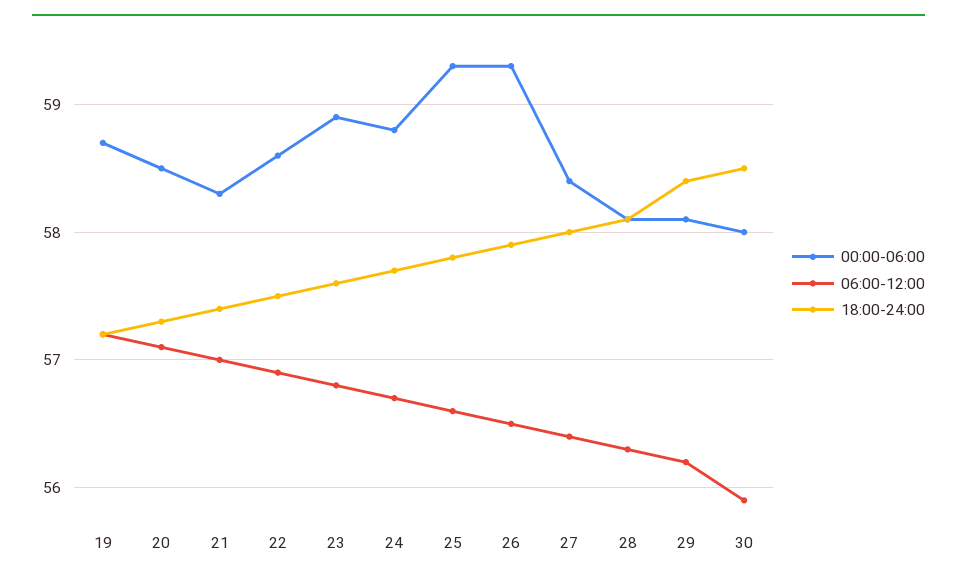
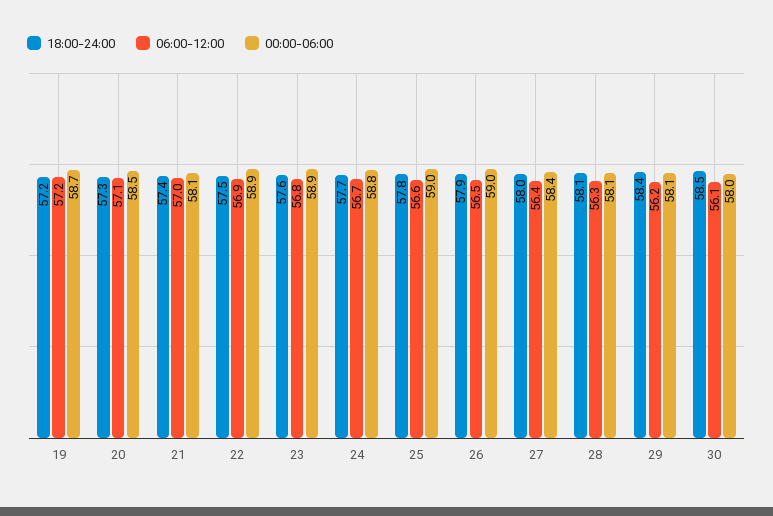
  {
    "00:00-06:00": {
      "19": 58.7,
      "20": 58.5,
-     "21": 58.3,
+     "21": 58.1,
-     "22": 58.6,
+     "22": 58.9,
      "23": 58.9,
      "24": 58.8,
-     "25": 59.3,
+     "25": 59,
-     "26": 59.3,
+     "26": 59,
      "27": 58.4,
      "28": 58.1,
      "29": 58.1,
      "30": 58
    },
    "06:00-12:00": {
      "19": 57.2,
      "20": 57.1,
      "21": 57,
      "22": 56.9,
      "23": 56.8,
      "24": 56.7,
      "25": 56.6,
      "26": 56.5,
      "27": 56.4,
      "28": 56.3,
      "29": 56.2,
-     "30": 55.9
+     "30": 56.1
    },
    "18:00-24:00": {
      "19": 57.2,
      "20": 57.3,
      "21": 57.4,
      "22": 57.5,
      "23": 57.6,
      "24": 57.7,
      "25": 57.8,
      "26": 57.9,
      "27": 58,
      "28": 58.1,
      "29": 58.4,
      "30": 58.5
    }
  }

